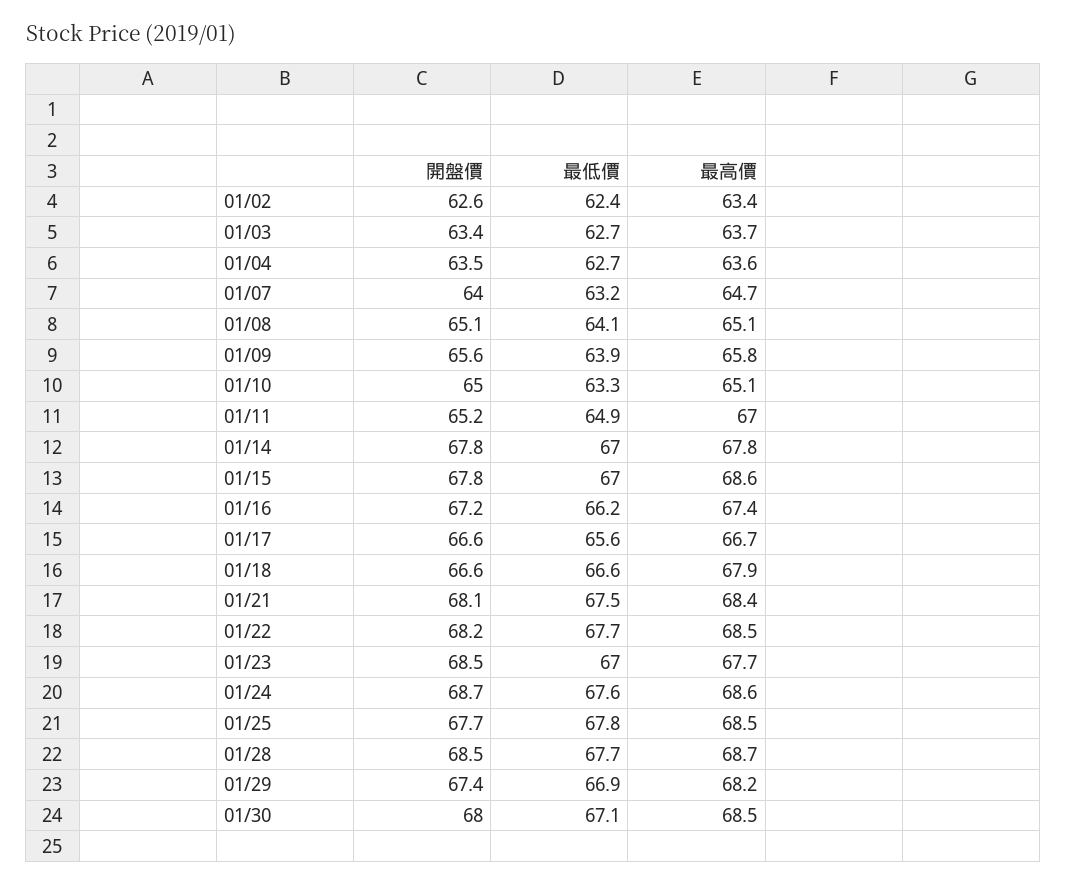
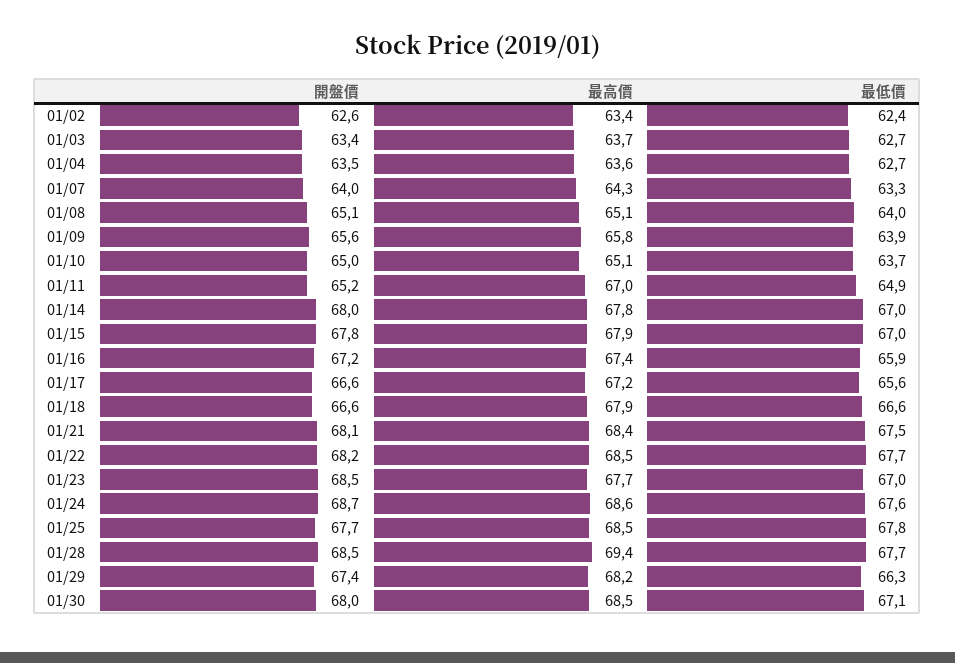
  {
    "開盤價": {
      "01/02": 62.6,
      "01/03": 63.4,
      "01/04": 63.5,
      "01/07": 64,
      "01/08": 65.1,
      "01/09": 65.6,
      "01/10": 65,
      "01/11": 65.2,
-     "01/14": 67.8,
+     "01/14": 68,
      "01/15": 67.8,
      "01/16": 67.2,
      "01/17": 66.6,
      "01/18": 66.6,
      "01/21": 68.1,
      "01/22": 68.2,
      "01/23": 68.5,
      "01/24": 68.7,
      "01/25": 67.7,
      "01/28": 68.5,
      "01/29": 67.4,
      "01/30": 68
    },
    "最低價": {
      "01/02": 62.4,
      "01/03": 62.7,
      "01/04": 62.7,
-     "01/07": 63.2,
+     "01/07": 63.3,
-     "01/08": 64.1,
+     "01/08": 64,
      "01/09": 63.9,
-     "01/10": 63.3,
+     "01/10": 63.7,
      "01/11": 64.9,
      "01/14": 67,
      "01/15": 67,
-     "01/16": 66.2,
+     "01/16": 65.9,
      "01/17": 65.6,
      "01/18": 66.6,
      "01/21": 67.5,
      "01/22": 67.7,
      "01/23": 67,
      "01/24": 67.6,
      "01/25": 67.8,
      "01/28": 67.7,
-     "01/29": 66.9,
+     "01/29": 66.3,
      "01/30": 67.1
    },
    "最高價": {
      "01/02": 63.4,
      "01/03": 63.7,
      "01/04": 63.6,
-     "01/07": 64.7,
+     "01/07": 64.3,
      "01/08": 65.1,
      "01/09": 65.8,
      "01/10": 65.1,
      "01/11": 67,
      "01/14": 67.8,
-     "01/15": 68.6,
+     "01/15": 67.9,
      "01/16": 67.4,
-     "01/17": 66.7,
+     "01/17": 67.2,
      "01/18": 67.9,
      "01/21": 68.4,
      "01/22": 68.5,
      "01/23": 67.7,
      "01/24": 68.6,
      "01/25": 68.5,
-     "01/28": 68.7,
+     "01/28": 69.4,
      "01/29": 68.2,
      "01/30": 68.5
    }
  }

